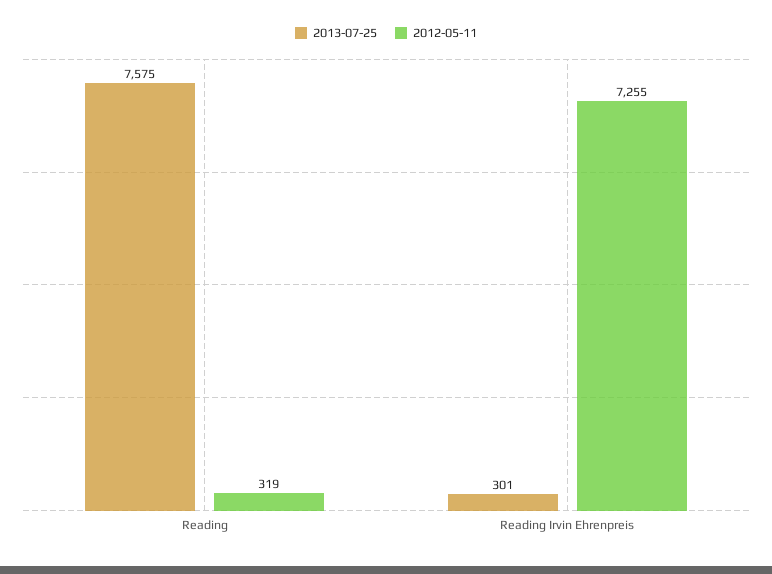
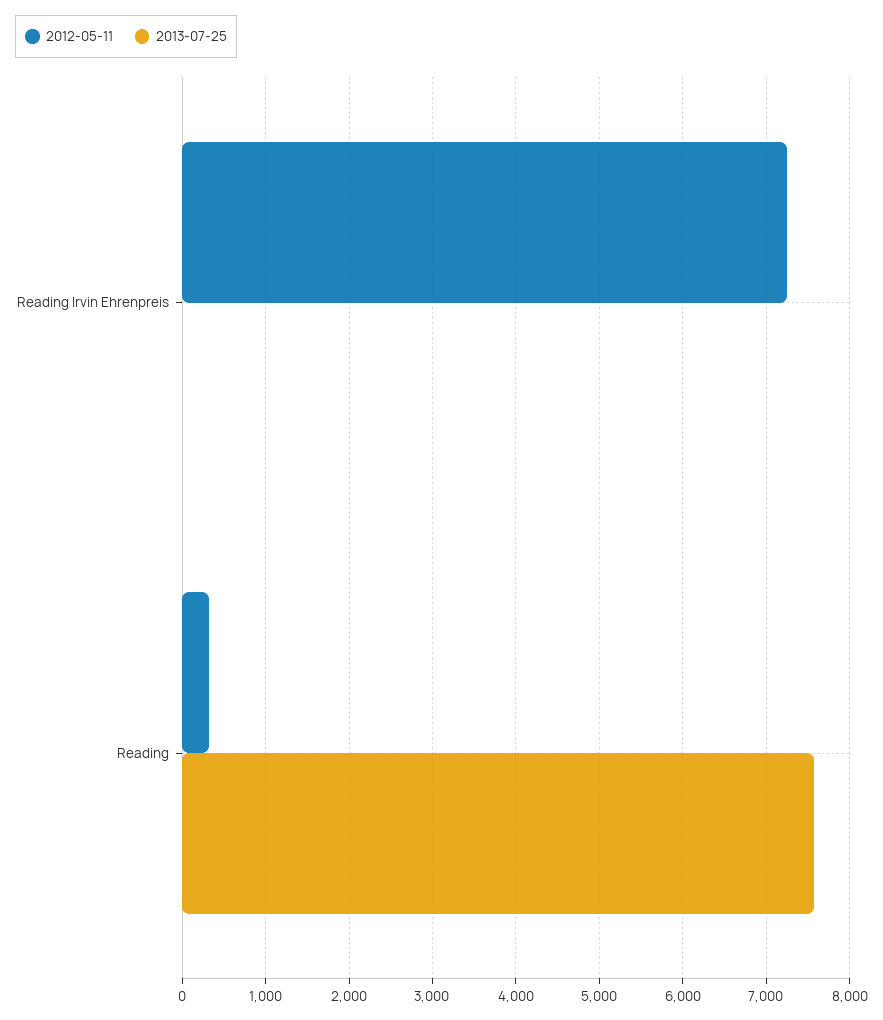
  {
    "2013-07-25": {
      "Reading": 7575,
-     "Reading Irvin Ehrenpreis": 301
+     "Reading Irvin Ehrenpreis": 0
    },
    "2012-05-11": {
      "Reading": 319,
      "Reading Irvin Ehrenpreis": 7255
    }
  }

